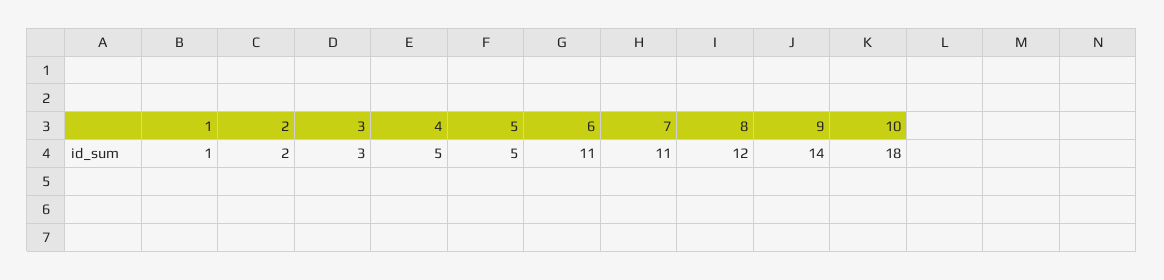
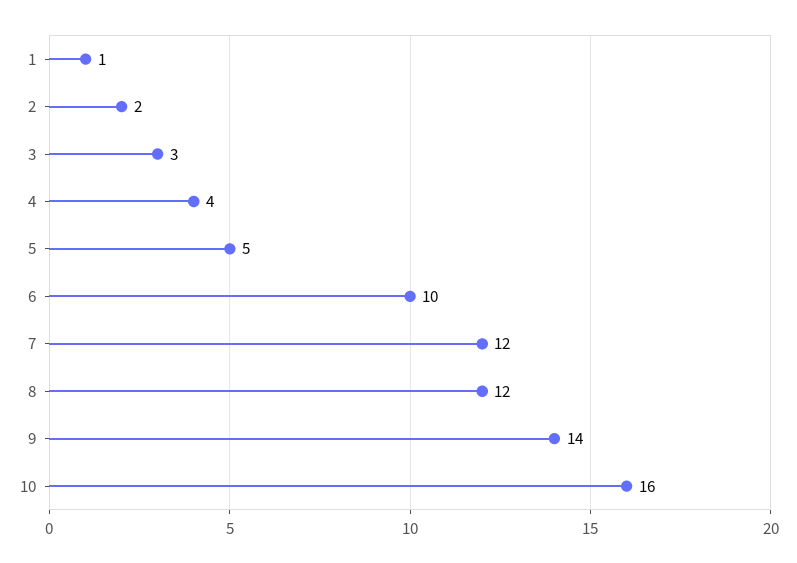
  {
    "1": 1,
    "2": 2,
    "3": 3,
-   "4": 5,
+   "4": 4,
    "5": 5,
-   "6": 11,
+   "6": 10,
-   "7": 11,
+   "7": 12,
    "8": 12,
    "9": 14,
-   "10": 18
+   "10": 16
  }

